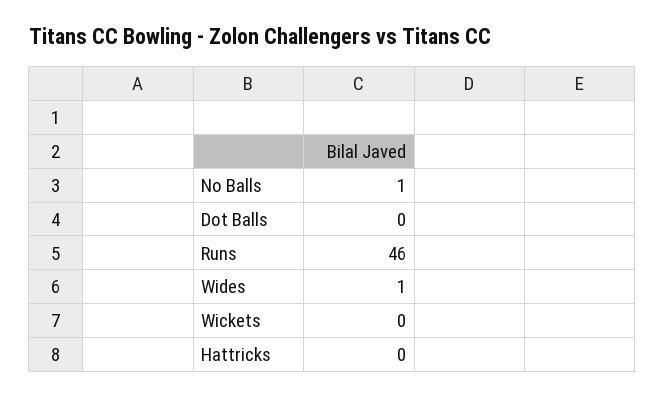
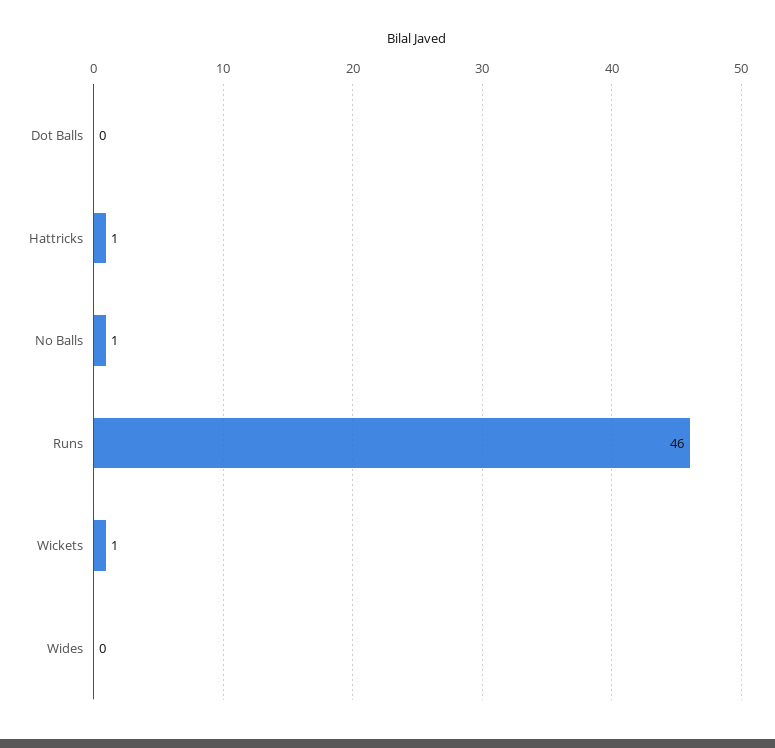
  {
    "No Balls": 1,
    "Dot Balls": 0,
    "Runs": 46,
-   "Wides": 1,
+   "Wides": 0,
-   "Wickets": 0,
+   "Wickets": 1,
-   "Hattricks": 0
+   "Hattricks": 1
  }

